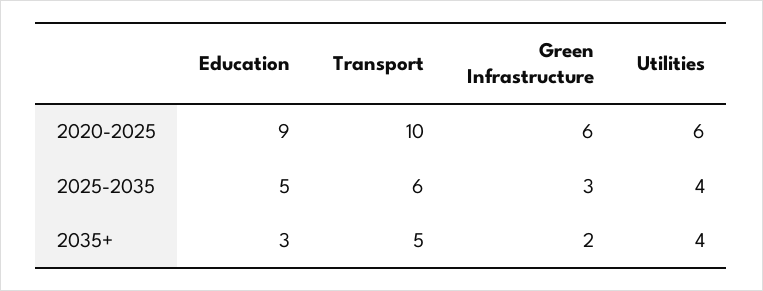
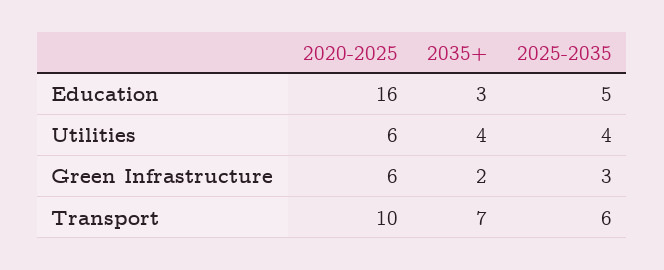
  {
    "Education": {
-     "2020-2025": 9,
+     "2020-2025": 16,
      "2025-2035": 5,
      "2035+": 3
    },
    "Transport": {
      "2020-2025": 10,
      "2025-2035": 6,
-     "2035+": 5
+     "2035+": 7
    },
    "Green Infrastructure": {
      "2020-2025": 6,
      "2025-2035": 3,
      "2035+": 2
    },
    "Utilities": {
      "2020-2025": 6,
      "2025-2035": 4,
      "2035+": 4
    }
  }

